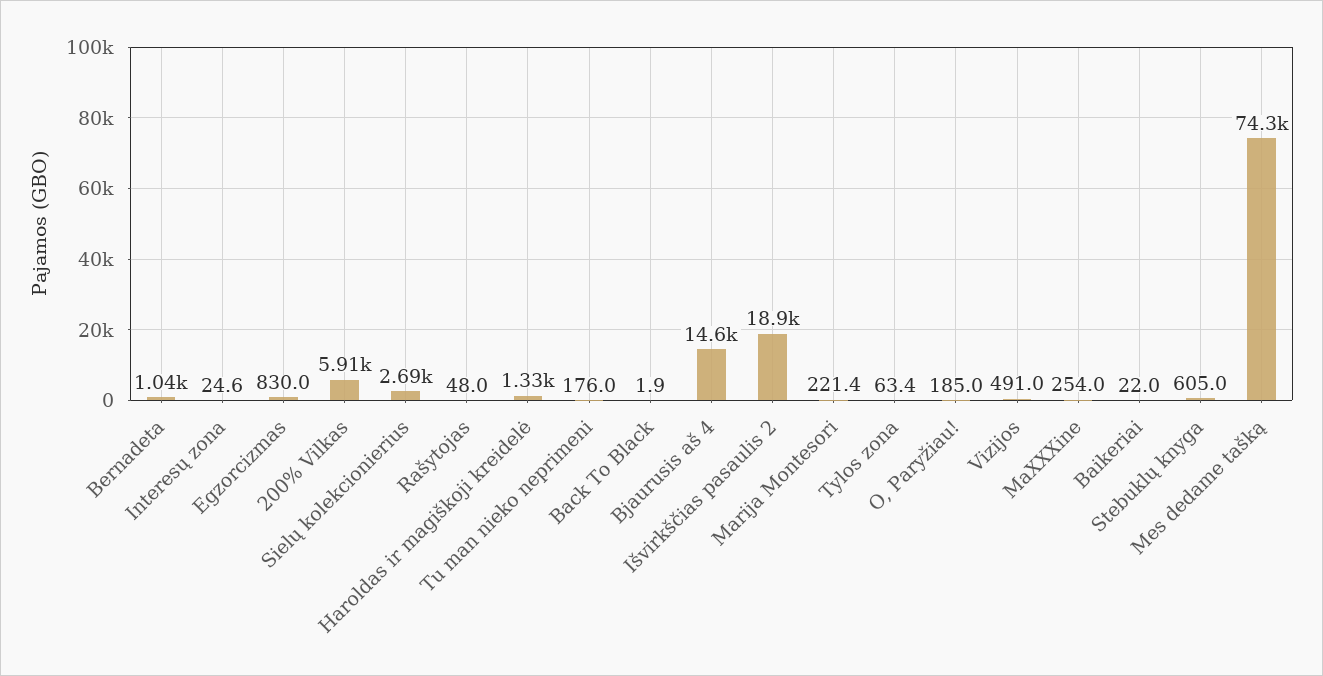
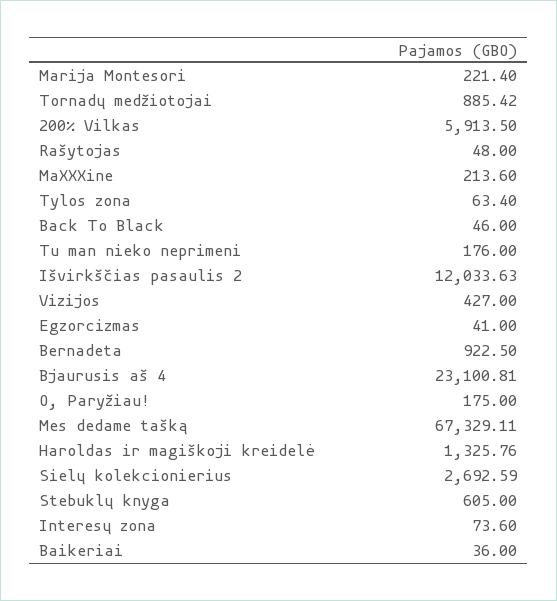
  {
-   "Bernadeta": 1040,
+   "Bernadeta": 922.5,
-   "Interesų zona": 24.6,
+   "Interesų zona": 73.6,
-   "Egzorcizmas": 830,
+   "Egzorcizmas": 41,
    "200% Vilkas": 5913.5,
    "Sielų kolekcionierius": 2692.59,
    "Rašytojas": 48,
    "Haroldas ir magiškoji kreidelė": 1325.76,
    "Tu man nieko neprimeni": 176,
-   "Back To Black": 1.9,
+   "Back To Black": 46,
-   "Bjaurusis aš 4": 14600,
+   "Bjaurusis aš 4": 23100.81,
-   "Išvirkščias pasaulis 2": 18900,
+   "Išvirkščias pasaulis 2": 12033.63,
    "Marija Montesori": 221.4,
    "Tylos zona": 63.4,
-   "O, Paryžiau!": 185,
+   "O, Paryžiau!": 175,
-   "Vizijos": 491,
+   "Vizijos": 427,
-   "MaXXXine": 254,
+   "MaXXXine": 213.6,
-   "Baikeriai": 22,
+   "Baikeriai": 36,
    "Stebuklų knyga": 605,
-   "Mes dedame tašką": 74300
+   "Mes dedame tašką": 67329.11,
+   "Tornadų medžiotojai": 885.42
  }

